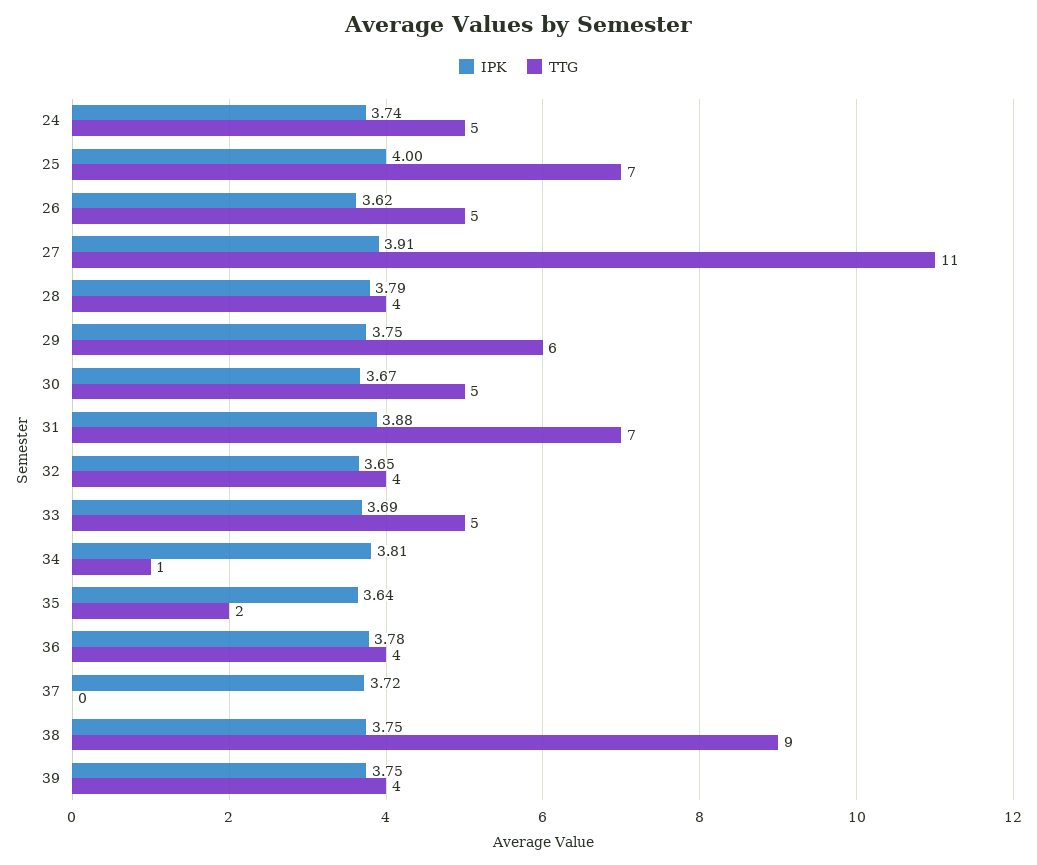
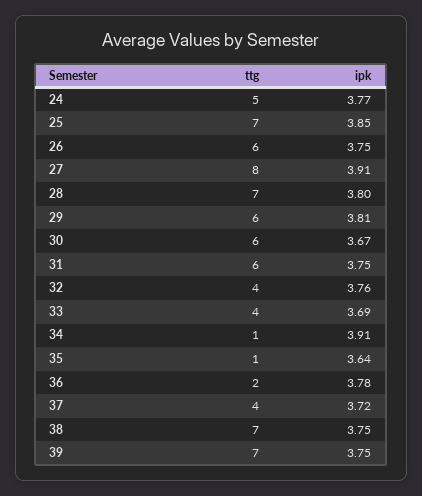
  {
    "IPK": {
-     "24": 3.74,
+     "24": 3.77,
-     "25": 4,
+     "25": 3.85,
-     "26": 3.62,
+     "26": 3.75,
      "27": 3.91,
-     "28": 3.79,
+     "28": 3.8,
-     "29": 3.75,
+     "29": 3.81,
      "30": 3.67,
-     "31": 3.88,
+     "31": 3.75,
-     "32": 3.65,
+     "32": 3.76,
      "33": 3.69,
-     "34": 3.81,
+     "34": 3.91,
      "35": 3.64,
      "36": 3.78,
      "37": 3.72,
      "38": 3.75,
      "39": 3.75
    },
    "TTG": {
      "24": 5,
      "25": 7,
-     "26": 5,
+     "26": 6,
-     "27": 11,
+     "27": 8,
-     "28": 4,
+     "28": 7,
      "29": 6,
-     "30": 5,
+     "30": 6,
-     "31": 7,
+     "31": 6,
      "32": 4,
-     "33": 5,
+     "33": 4,
      "34": 1,
-     "35": 2,
+     "35": 1,
-     "36": 4,
+     "36": 2,
-     "37": 0,
+     "37": 4,
-     "38": 9,
+     "38": 7,
-     "39": 4
+     "39": 7
    }
  }

